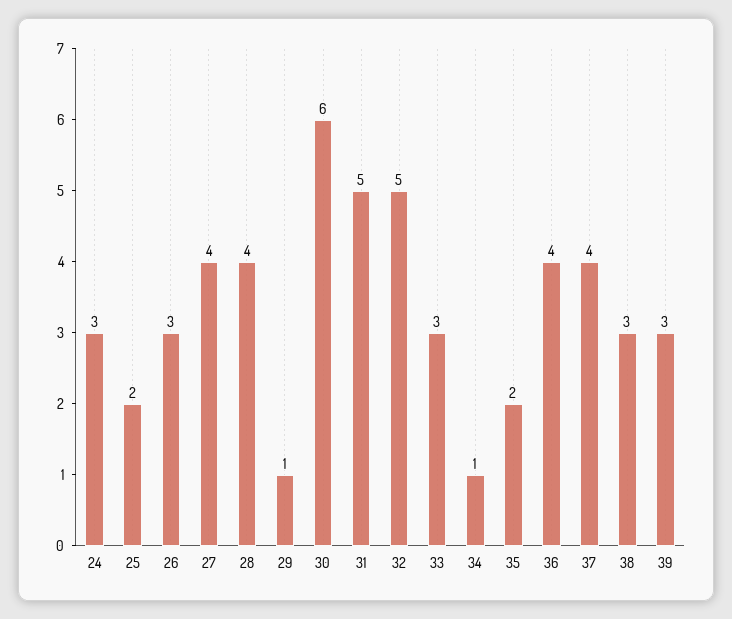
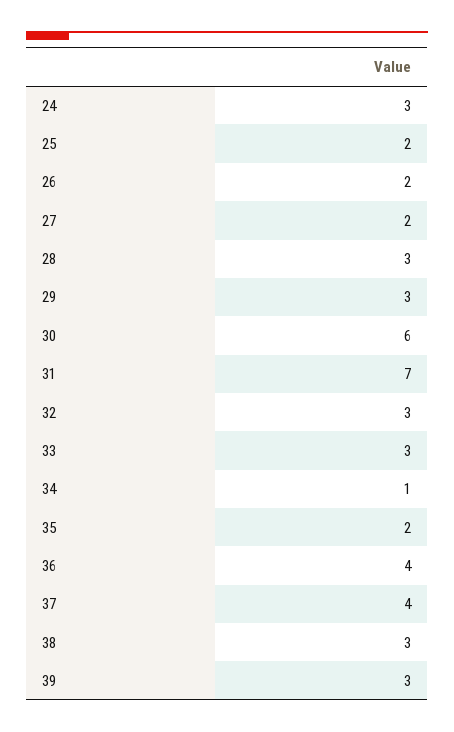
  {
    "24": 3,
    "25": 2,
-   "26": 3,
+   "26": 2,
-   "27": 4,
+   "27": 2,
-   "28": 4,
+   "28": 3,
-   "29": 1,
+   "29": 3,
    "30": 6,
-   "31": 5,
+   "31": 7,
-   "32": 5,
+   "32": 3,
    "33": 3,
    "34": 1,
    "35": 2,
    "36": 4,
    "37": 4,
    "38": 3,
    "39": 3
  }

